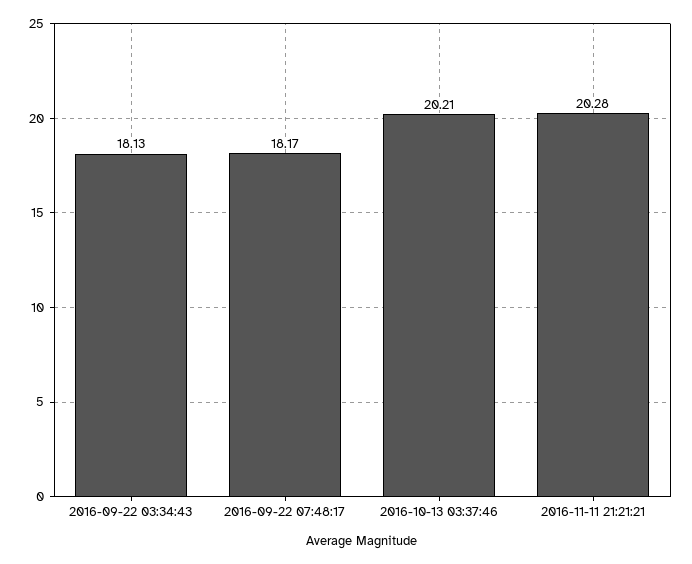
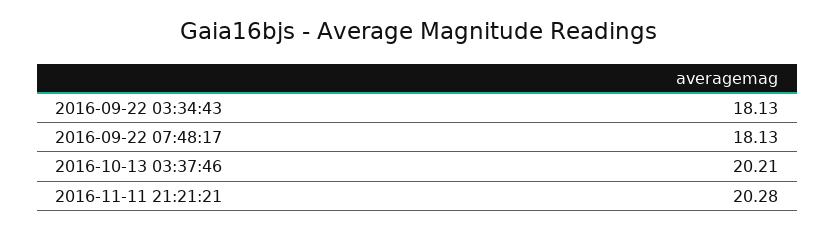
  {
    "2016-09-22 03:34:43": 18.13,
-   "2016-09-22 07:48:17": 18.17,
+   "2016-09-22 07:48:17": 18.13,
    "2016-10-13 03:37:46": 20.21,
    "2016-11-11 21:21:21": 20.28
  }

